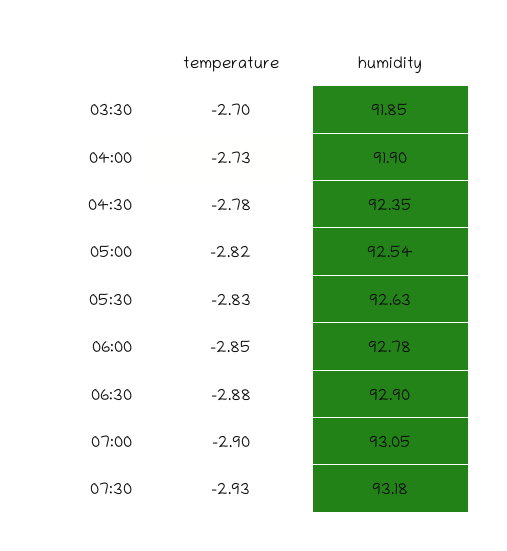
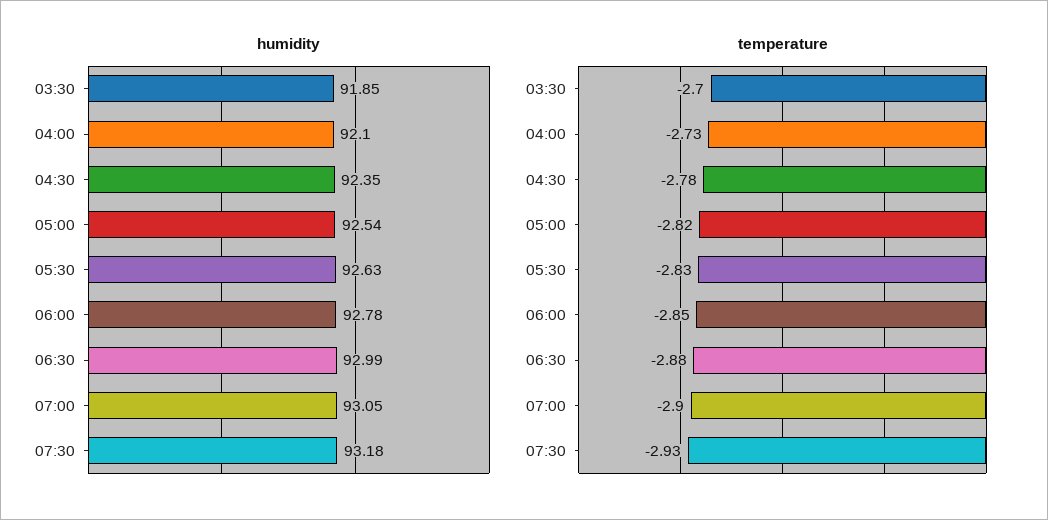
  {
    "temperature": {
      "03:30": -2.7,
      "04:00": -2.73,
      "04:30": -2.78,
      "05:00": -2.82,
      "05:30": -2.83,
      "06:00": -2.85,
      "06:30": -2.88,
      "07:00": -2.9,
      "07:30": -2.93
    },
    "humidity": {
      "03:30": 91.85,
-     "04:00": 91.9,
+     "04:00": 92.1,
      "04:30": 92.35,
      "05:00": 92.54,
      "05:30": 92.63,
      "06:00": 92.78,
-     "06:30": 92.9,
+     "06:30": 92.99,
      "07:00": 93.05,
      "07:30": 93.18
    }
  }

